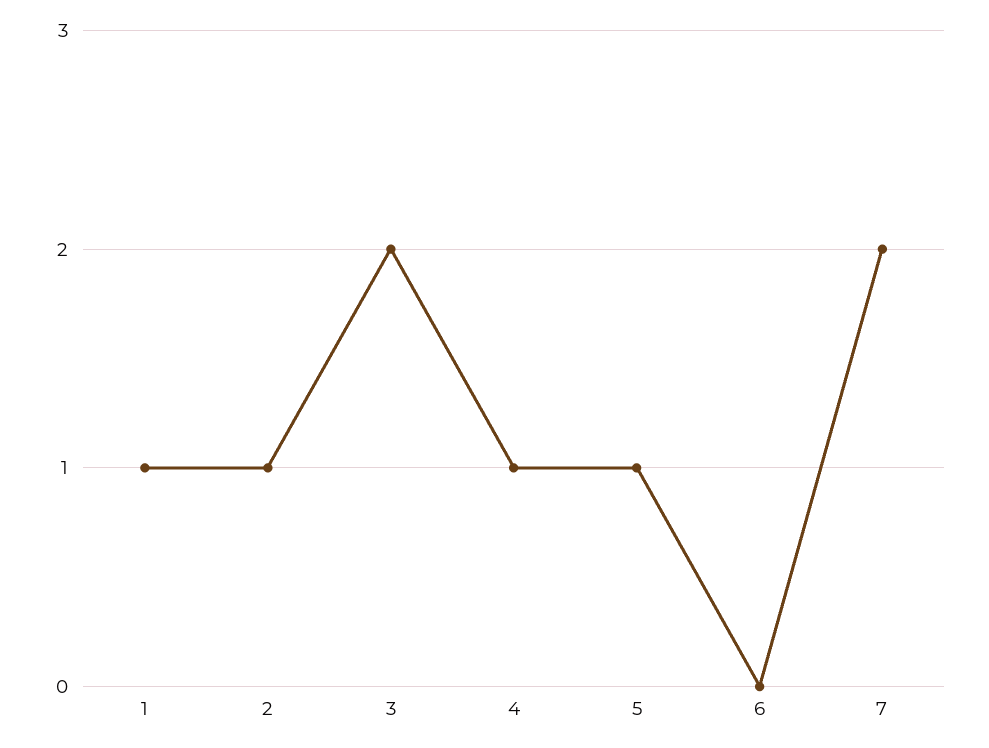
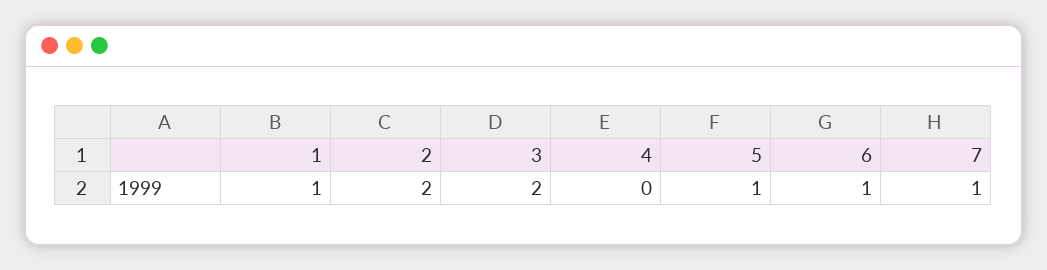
  {
    "1": 1,
-   "2": 1,
+   "2": 2,
    "3": 2,
-   "4": 1,
+   "4": 0,
    "5": 1,
-   "6": 0,
+   "6": 1,
-   "7": 2
+   "7": 1
  }

